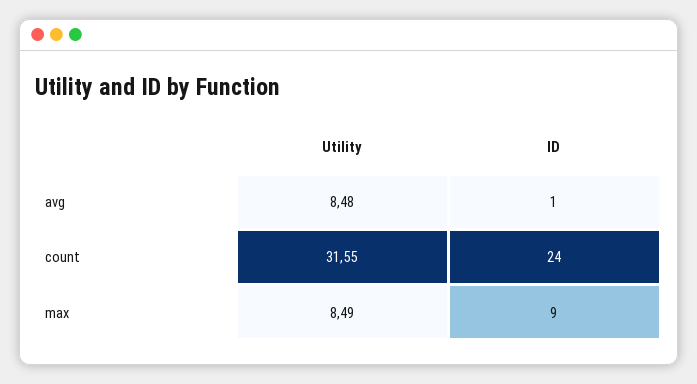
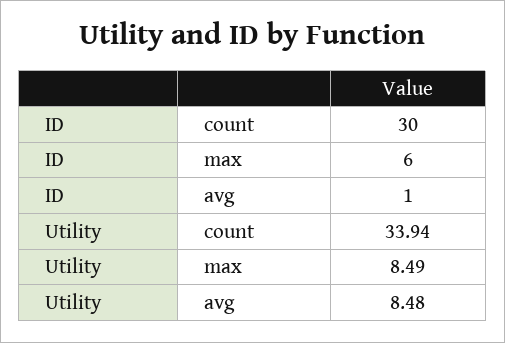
  {
    "Utility": {
      "avg": 8.48,
-     "count": 31.55,
+     "count": 33.94,
      "max": 8.49
    },
    "ID": {
      "avg": 1,
-     "count": 24,
+     "count": 30,
-     "max": 9
+     "max": 6
    }
  }

